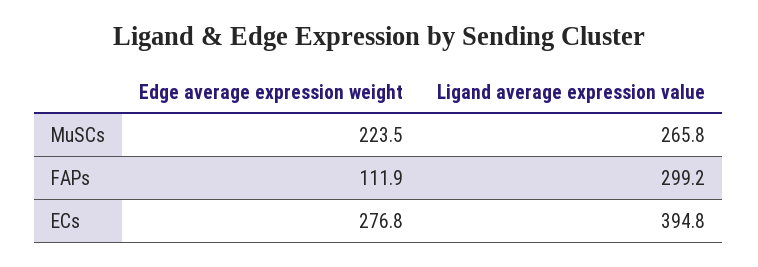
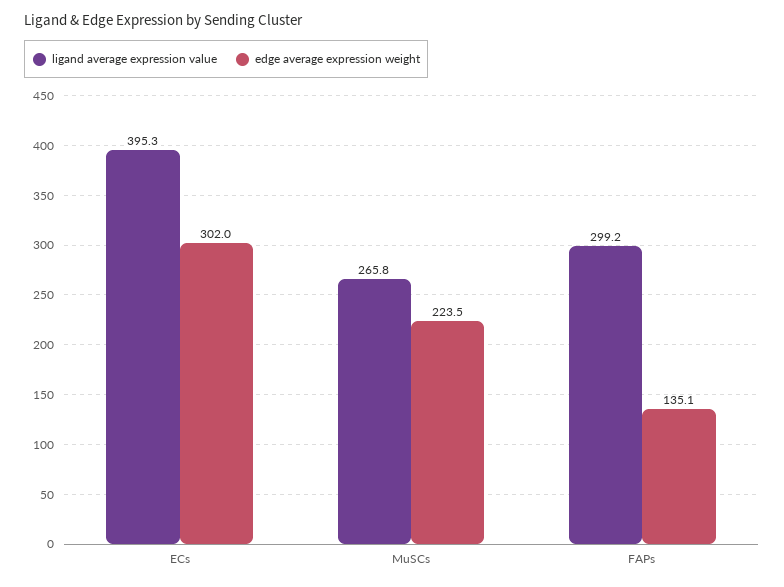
  {
    "Edge average expression weight": {
      "MuSCs": 223.5,
-     "FAPs": 111.9,
+     "FAPs": 135.1,
-     "ECs": 276.8
+     "ECs": 302
    },
    "Ligand average expression value": {
      "MuSCs": 265.8,
      "FAPs": 299.2,
-     "ECs": 394.8
+     "ECs": 395.3
    }
  }

